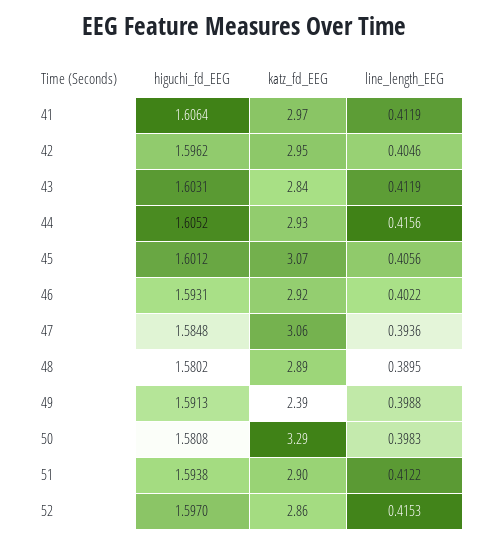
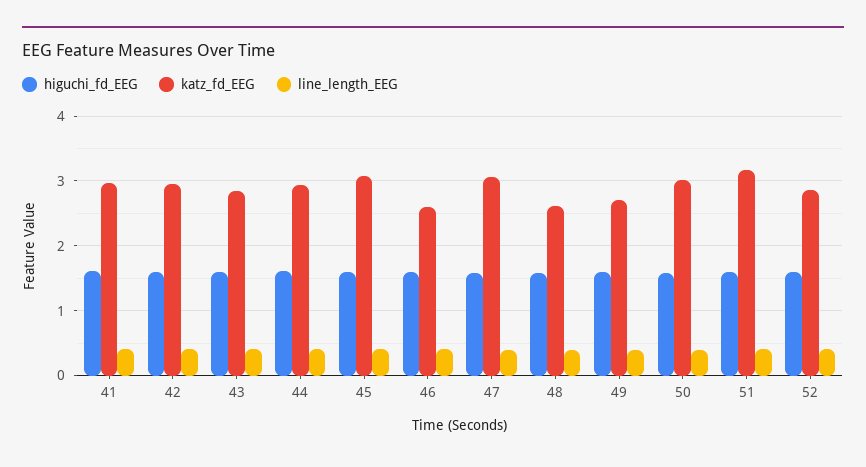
  {
    "higuchi_fd_EEG": {
      "41": 1.6064,
      "42": 1.5962,
      "43": 1.6031,
      "44": 1.6052,
      "45": 1.6012,
      "46": 1.5931,
      "47": 1.5848,
      "48": 1.5802,
      "49": 1.5913,
      "50": 1.5808,
      "51": 1.5938,
      "52": 1.597
    },
    "katz_fd_EEG": {
      "41": 2.97,
      "42": 2.95,
      "43": 2.84,
      "44": 2.93,
      "45": 3.07,
-     "46": 2.92,
+     "46": 2.6,
      "47": 3.06,
-     "48": 2.89,
+     "48": 2.6,
-     "49": 2.39,
+     "49": 2.7,
-     "50": 3.29,
+     "50": 3,
-     "51": 2.9,
+     "51": 3.2,
      "52": 2.86
    },
    "line_length_EEG": {
      "41": 0.4119,
      "42": 0.4046,
      "43": 0.4119,
      "44": 0.4156,
      "45": 0.4056,
      "46": 0.4022,
      "47": 0.3936,
      "48": 0.3895,
      "49": 0.3988,
      "50": 0.3983,
      "51": 0.4122,
      "52": 0.4153
    }
  }

